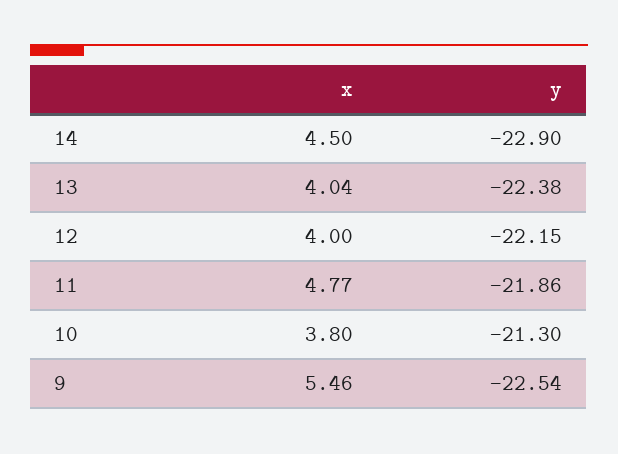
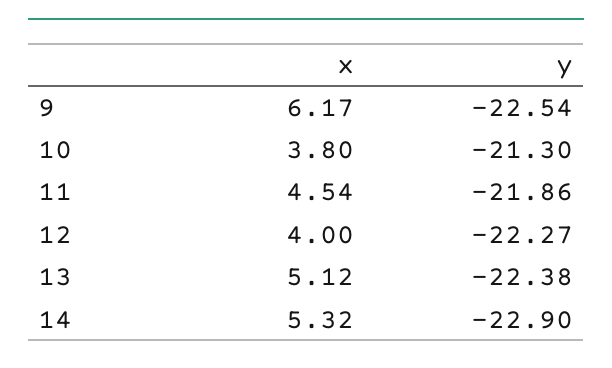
  {
    "x": {
-     "14": 4.5,
+     "14": 5.32,
-     "13": 4.04,
+     "13": 5.12,
      "12": 4,
-     "11": 4.77,
+     "11": 4.54,
      "10": 3.8,
-     "9": 5.46
+     "9": 6.17
    },
    "y": {
      "14": -22.9,
      "13": -22.38,
-     "12": -22.15,
+     "12": -22.27,
      "11": -21.86,
      "10": -21.3,
      "9": -22.54
    }
  }

